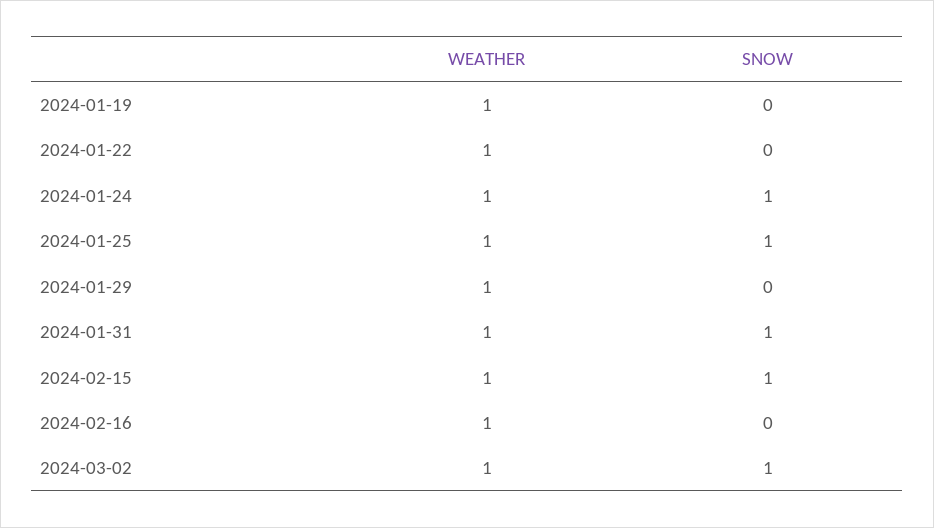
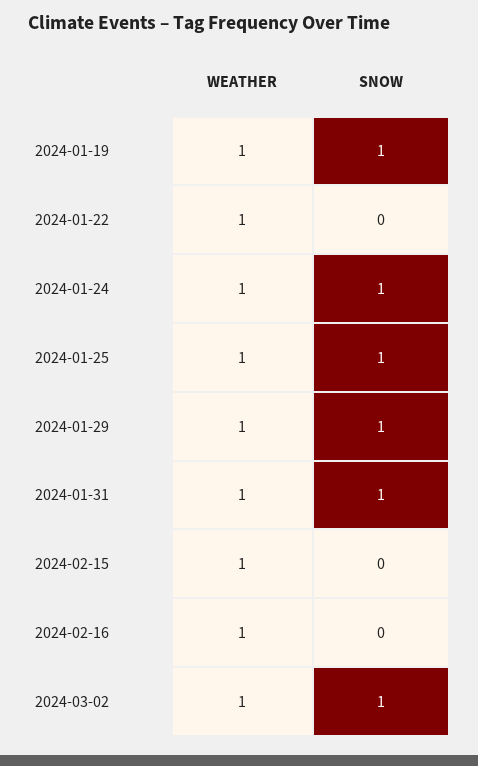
  {
    "WEATHER": {
      "2024-01-19": 1,
      "2024-01-22": 1,
      "2024-01-24": 1,
      "2024-01-25": 1,
      "2024-01-29": 1,
      "2024-01-31": 1,
      "2024-02-15": 1,
      "2024-02-16": 1,
      "2024-03-02": 1
    },
    "SNOW": {
-     "2024-01-19": 0,
+     "2024-01-19": 1,
      "2024-01-22": 0,
      "2024-01-24": 1,
      "2024-01-25": 1,
-     "2024-01-29": 0,
+     "2024-01-29": 1,
      "2024-01-31": 1,
-     "2024-02-15": 1,
+     "2024-02-15": 0,
      "2024-02-16": 0,
      "2024-03-02": 1
    }
  }

